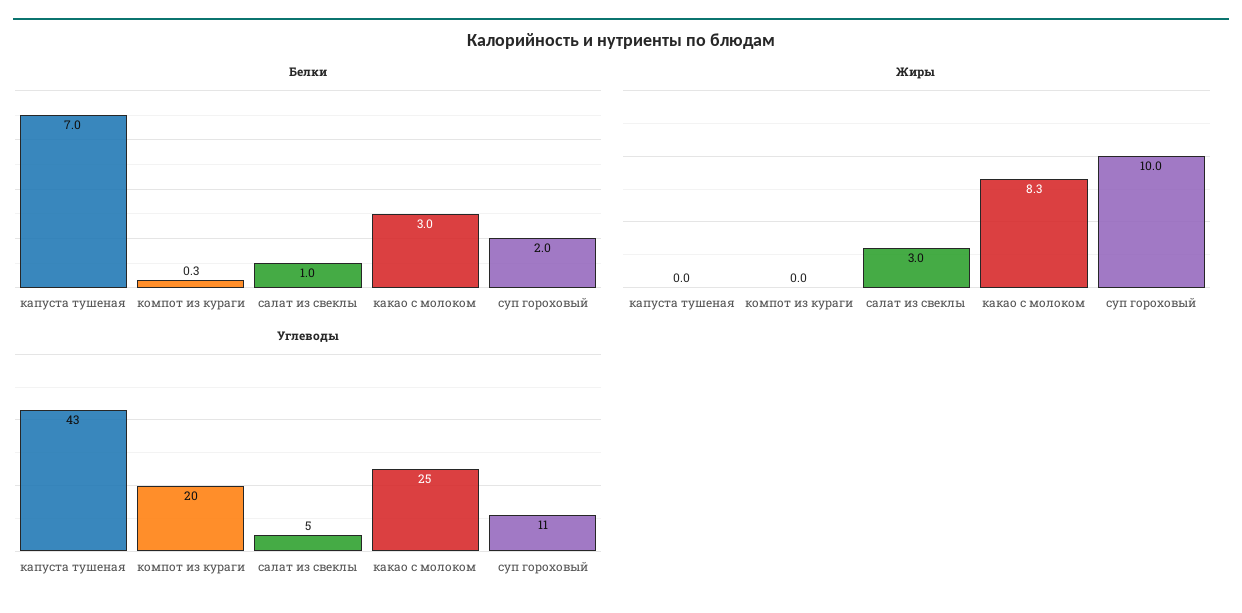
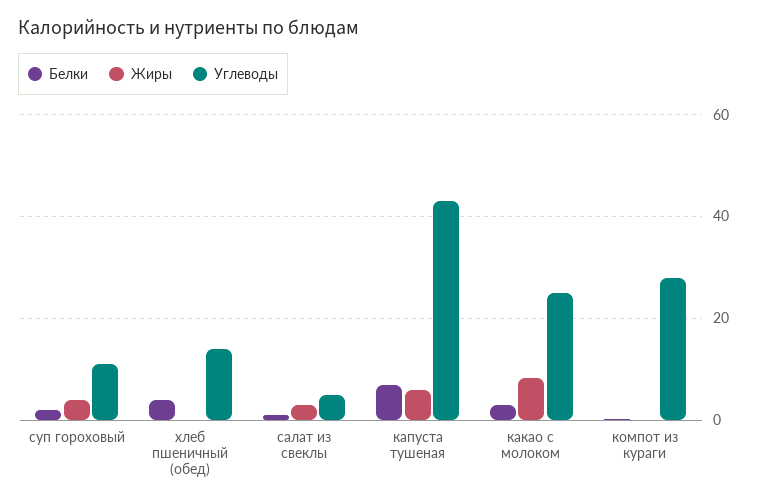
  {
    "Белки": {
      "капуста тушеная": 7,
      "компот из кураги": 0.3,
      "салат из свеклы": 1,
      "какао с молоком": 3,
-     "суп гороховый": 2
+     "суп гороховый": 2,
+     "хлеб пшеничный (обед)": 4
    },
    "Жиры": {
-     "капуста тушеная": 0,
+     "капуста тушеная": 6,
      "компот из кураги": 0,
      "салат из свеклы": 3,
      "какао с молоком": 8.3,
-     "суп гороховый": 10
+     "суп гороховый": 4,
+     "хлеб пшеничный (обед)": 0
    },
    "Углеводы": {
      "капуста тушеная": 43,
-     "компот из кураги": 20,
+     "компот из кураги": 28,
      "салат из свеклы": 5,
      "какао с молоком": 25,
-     "суп гороховый": 11
+     "суп гороховый": 11,
+     "хлеб пшеничный (обед)": 14
    }
  }

